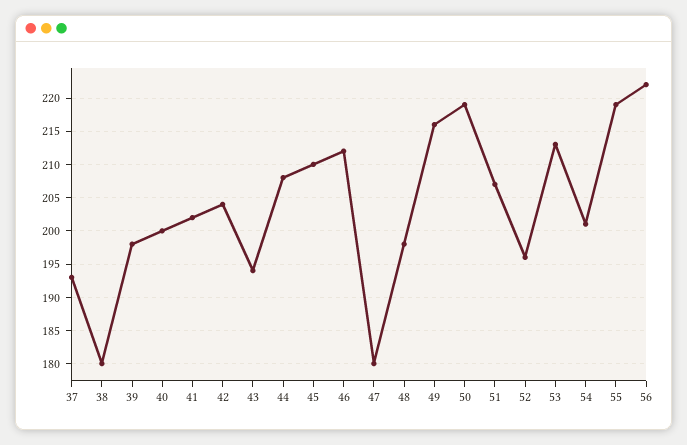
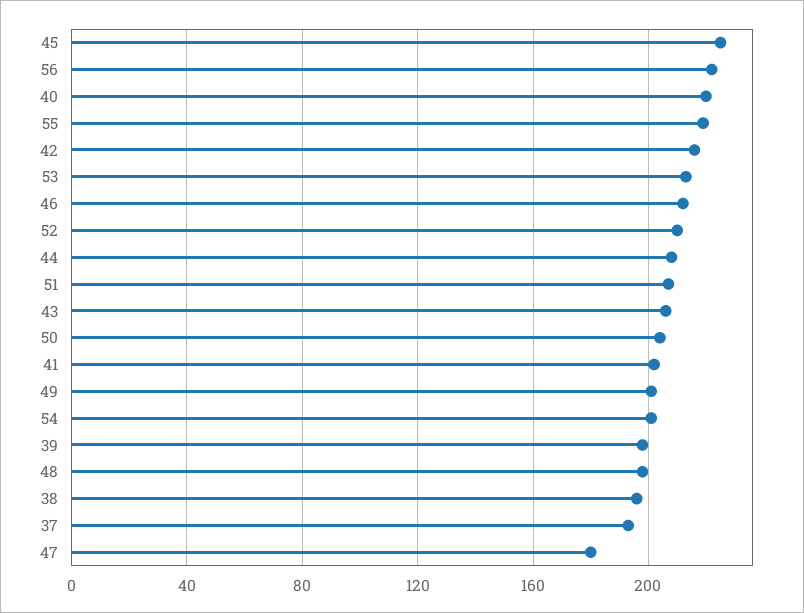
  {
    "37": 193,
-   "38": 180,
+   "38": 195,
    "39": 198,
-   "40": 200,
+   "40": 220,
    "41": 202,
-   "42": 204,
+   "42": 215,
-   "43": 194,
+   "43": 205,
    "44": 208,
-   "45": 210,
+   "45": 225,
    "46": 212,
    "47": 180,
    "48": 198,
-   "49": 216,
+   "49": 200,
-   "50": 219,
+   "50": 205,
    "51": 207,
-   "52": 196,
+   "52": 210,
    "53": 213,
    "54": 201,
    "55": 219,
    "56": 222
  }

